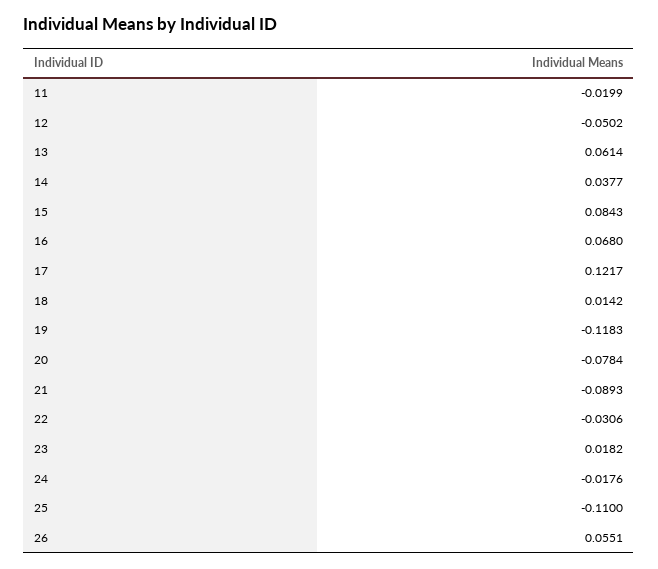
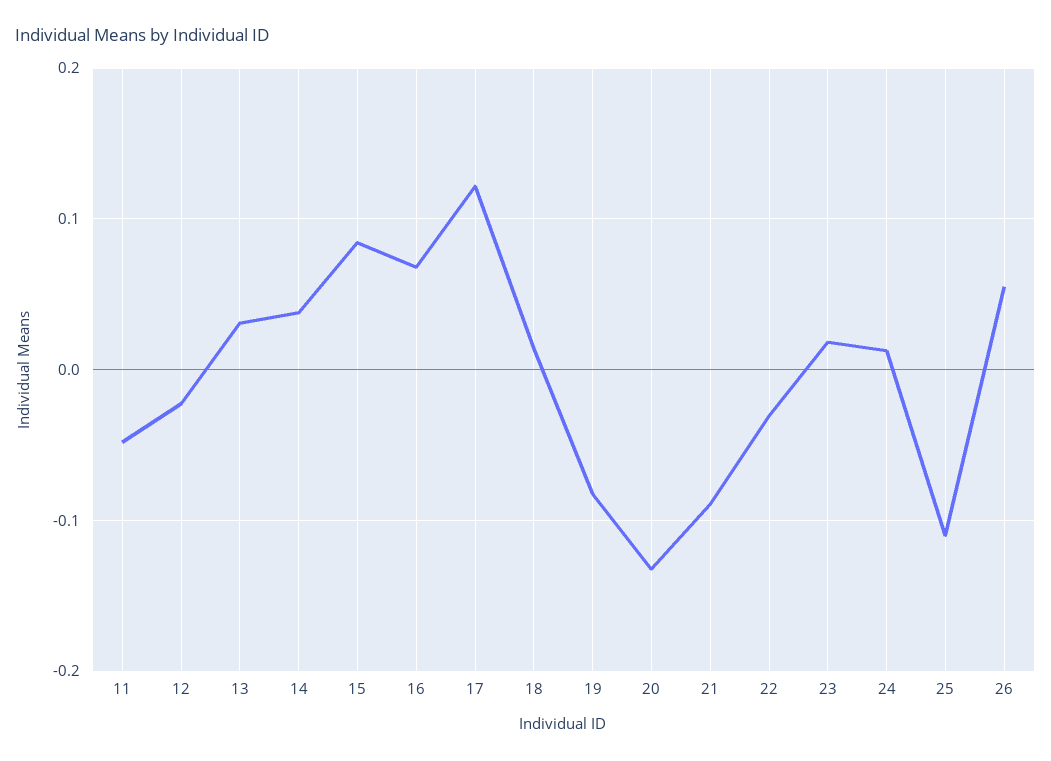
  {
-   "11": -0.0199,
+   "11": -0.05,
-   "12": -0.0502,
+   "12": -0.02,
-   "13": 0.0614,
+   "13": 0.03,
    "14": 0.0377,
    "15": 0.0843,
    "16": 0.068,
    "17": 0.1217,
    "18": 0.0142,
-   "19": -0.1183,
+   "19": -0.08,
-   "20": -0.0784,
+   "20": -0.13,
    "21": -0.0893,
    "22": -0.0306,
    "23": 0.0182,
-   "24": -0.0176,
+   "24": 0.01,
    "25": -0.11,
    "26": 0.0551
  }

